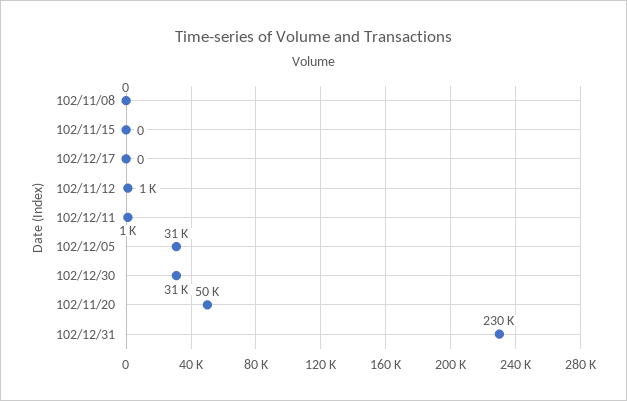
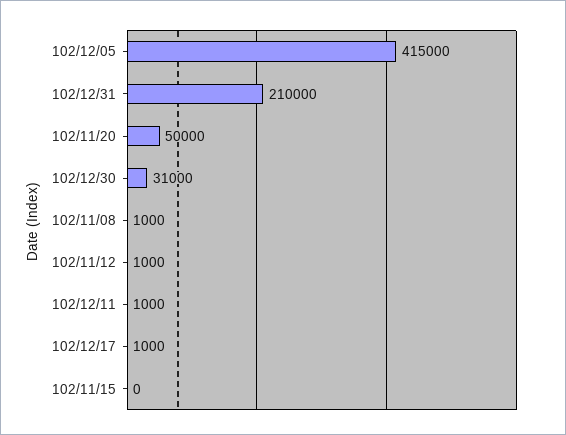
  {
-   "102/11/08": 0,
+   "102/11/08": 1000,
    "102/11/15": 0,
-   "102/12/17": 0,
+   "102/12/17": 1000,
    "102/11/12": 1000,
    "102/12/11": 1000,
-   "102/12/05": 31000,
+   "102/12/05": 415000,
    "102/12/30": 31000,
    "102/11/20": 50000,
-   "102/12/31": 230000
+   "102/12/31": 210000
  }

